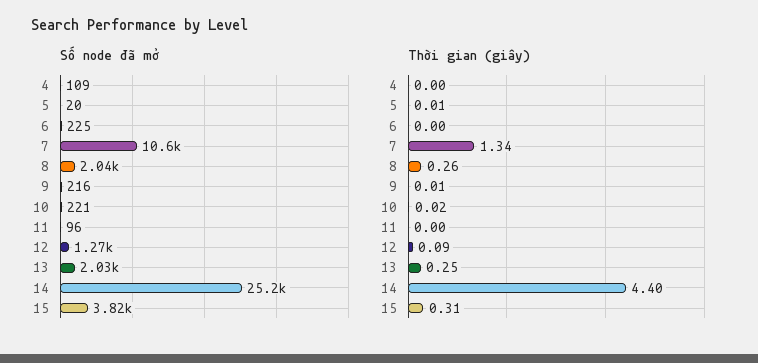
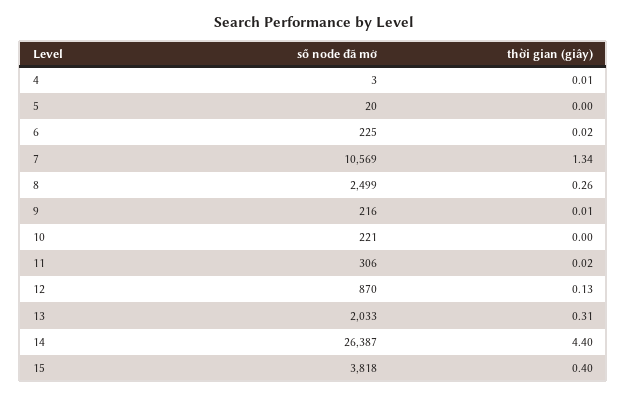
  {
    "Số node đã mở": {
-     "4": 109,
+     "4": 3,
      "5": 20,
      "6": 225,
      "7": 10569,
-     "8": 2040,
+     "8": 2499,
      "9": 216,
      "10": 221,
-     "11": 96,
+     "11": 306,
-     "12": 1270,
+     "12": 870,
      "13": 2033,
-     "14": 25200,
+     "14": 26387,
      "15": 3818
    },
    "Thời gian (giây)": {
-     "4": 0,
+     "4": 0.01,
-     "5": 0.01,
+     "5": 0,
-     "6": 0,
+     "6": 0.02,
      "7": 1.34,
      "8": 0.26,
      "9": 0.01,
-     "10": 0.02,
+     "10": 0,
-     "11": 0,
+     "11": 0.02,
-     "12": 0.09,
+     "12": 0.13,
-     "13": 0.25,
+     "13": 0.31,
      "14": 4.4,
-     "15": 0.31
+     "15": 0.4
    }
  }

